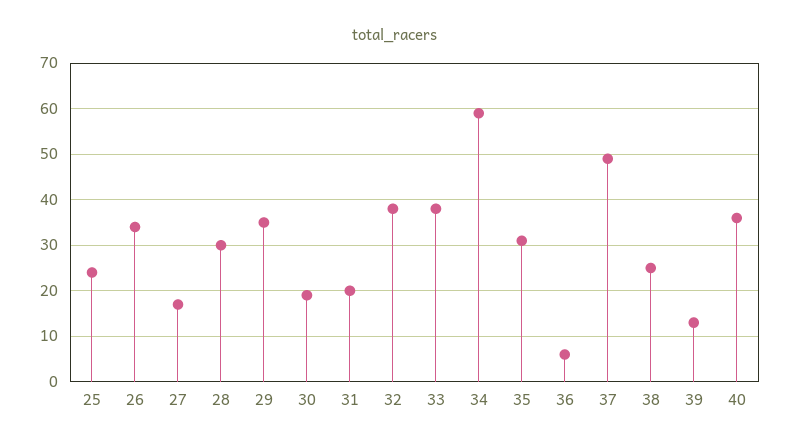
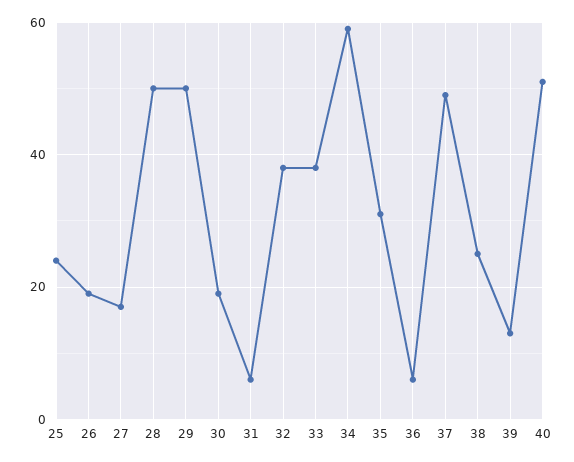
  {
    "25": 25,
-   "26": 35,
+   "26": 20,
    "27": 15,
-   "28": 30,
+   "28": 50,
-   "29": 35,
+   "29": 50,
    "30": 20,
-   "31": 20,
+   "31": 5,
    "32": 40,
    "33": 40,
    "34": 60,
    "35": 30,
    "36": 5,
    "37": 50,
    "38": 25,
    "39": 15,
-   "40": 35
+   "40": 50
  }

